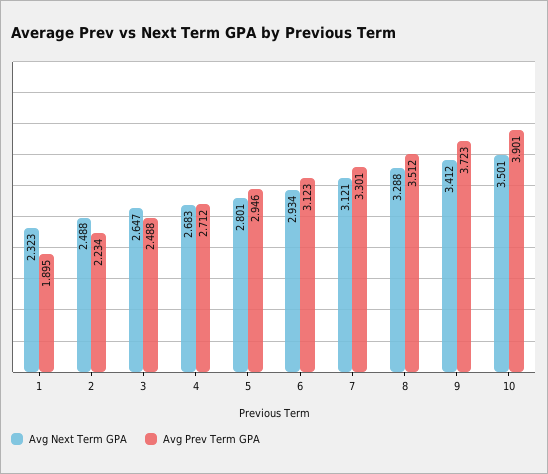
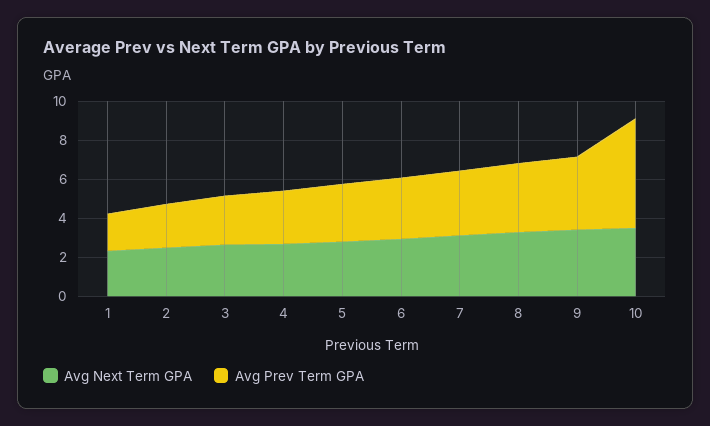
  {
    "Avg Next Term GPA": {
      "1": 2.323,
      "2": 2.488,
      "3": 2.647,
      "4": 2.683,
      "5": 2.801,
      "6": 2.934,
      "7": 3.121,
      "8": 3.288,
      "9": 3.412,
      "10": 3.501
    },
    "Avg Prev Term GPA": {
      "1": 1.895,
      "2": 2.234,
      "3": 2.488,
      "4": 2.712,
      "5": 2.946,
      "6": 3.123,
      "7": 3.301,
      "8": 3.512,
      "9": 3.723,
-     "10": 3.901
+     "10": 5.5
    }
  }

